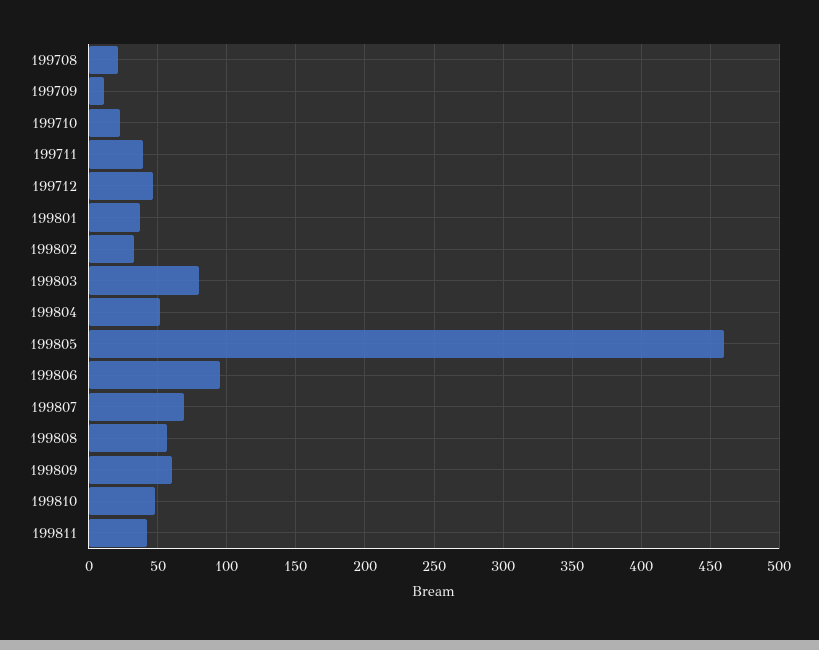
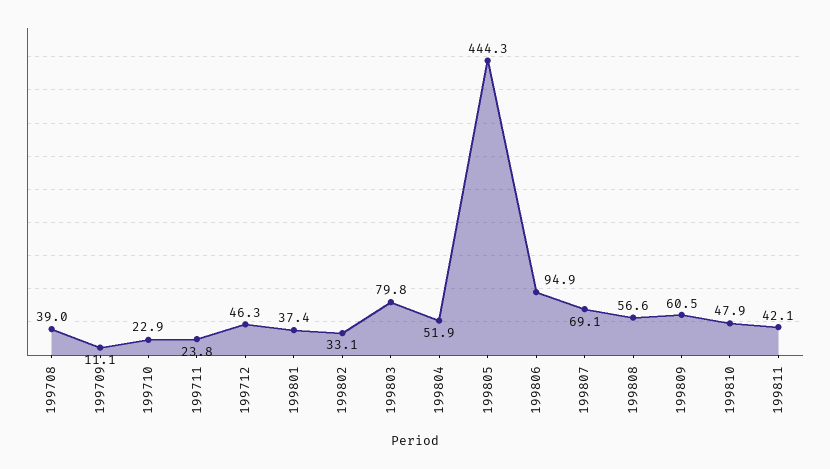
  {
-   "199708": 20,
+   "199708": 39,
    "199709": 11.1,
    "199710": 22.9,
-   "199711": 40,
+   "199711": 23.8,
    "199712": 46.3,
    "199801": 37.4,
    "199802": 33.1,
    "199803": 79.8,
    "199804": 51.9,
-   "199805": 460,
+   "199805": 444.3,
    "199806": 94.9,
    "199807": 69.1,
    "199808": 56.6,
    "199809": 60.5,
    "199810": 47.9,
    "199811": 42.1
  }

